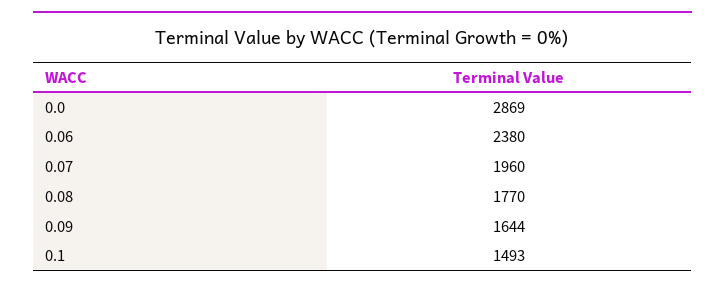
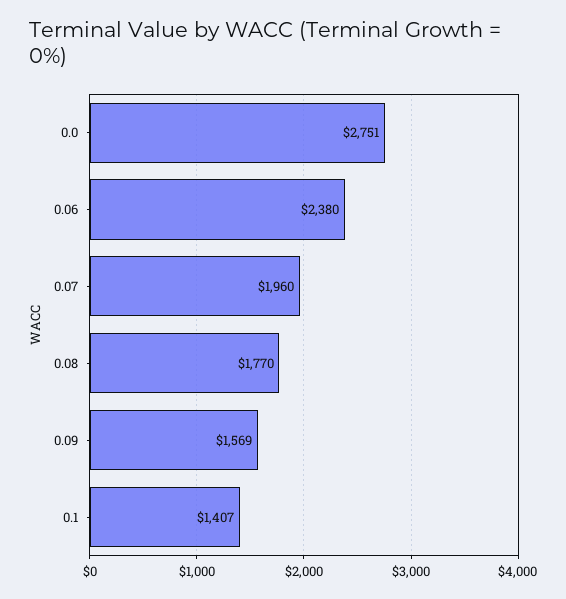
  {
-   "0.0": 2869,
+   "0.0": 2751,
    "0.06": 2380,
    "0.07": 1960,
    "0.08": 1770,
-   "0.09": 1644,
+   "0.09": 1569,
-   "0.1": 1493
+   "0.1": 1407
  }

